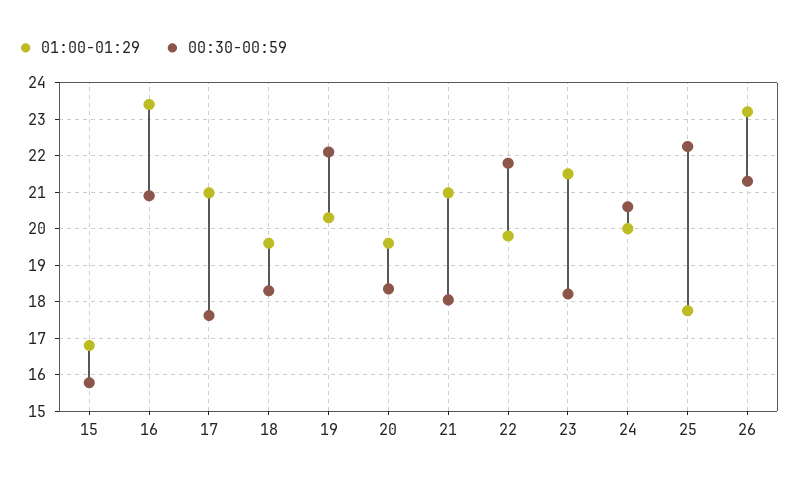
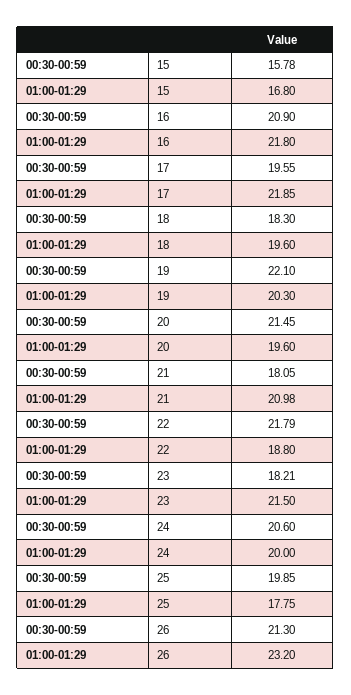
  {
    "01:00-01:29": {
      "15": 16.8,
-     "16": 23.4,
+     "16": 21.8,
-     "17": 21,
+     "17": 21.85,
      "18": 19.6,
      "19": 20.3,
      "20": 19.6,
      "21": 20.98,
-     "22": 19.8,
+     "22": 18.8,
      "23": 21.5,
      "24": 20,
      "25": 17.75,
      "26": 23.2
    },
    "00:30-00:59": {
      "15": 15.78,
      "16": 20.9,
-     "17": 17.6,
+     "17": 19.55,
      "18": 18.3,
      "19": 22.1,
-     "20": 18.4,
+     "20": 21.45,
      "21": 18.05,
      "22": 21.79,
      "23": 18.21,
      "24": 20.6,
-     "25": 22.2,
+     "25": 19.85,
      "26": 21.3
    }
  }

